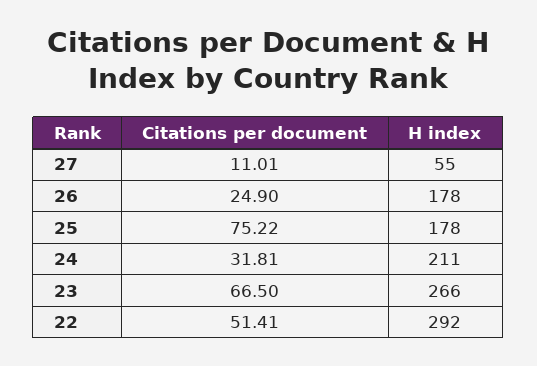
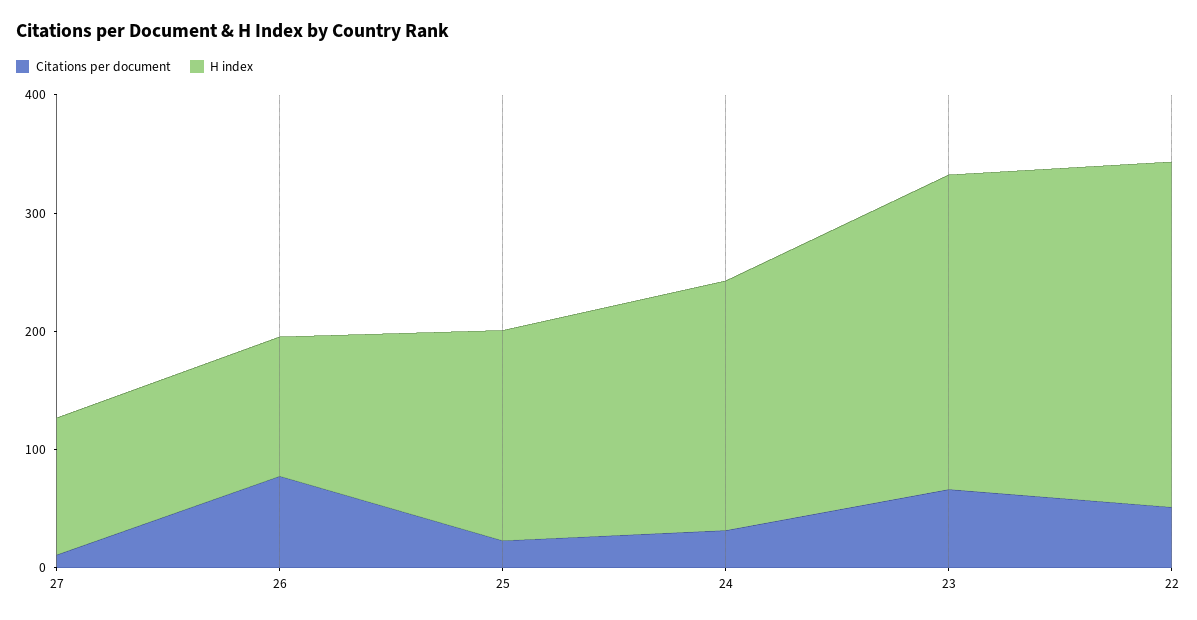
  {
    "Citations per document": {
      "27": 11.01,
-     "26": 24.9,
+     "26": 80,
-     "25": 75.22,
+     "25": 20,
      "24": 31.81,
      "23": 66.5,
      "22": 51.41
    },
    "H index": {
-     "27": 55,
+     "27": 120,
-     "26": 178,
+     "26": 120,
      "25": 178,
      "24": 211,
      "23": 266,
      "22": 292
    }
  }

